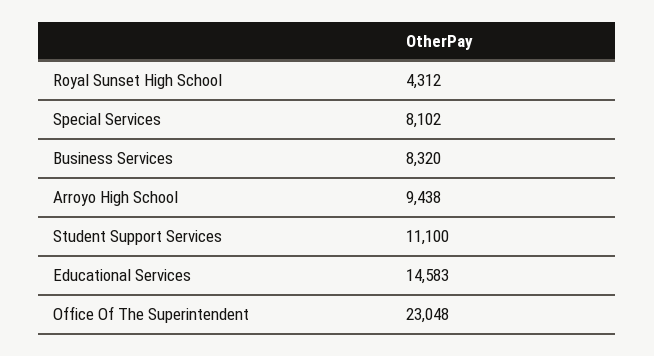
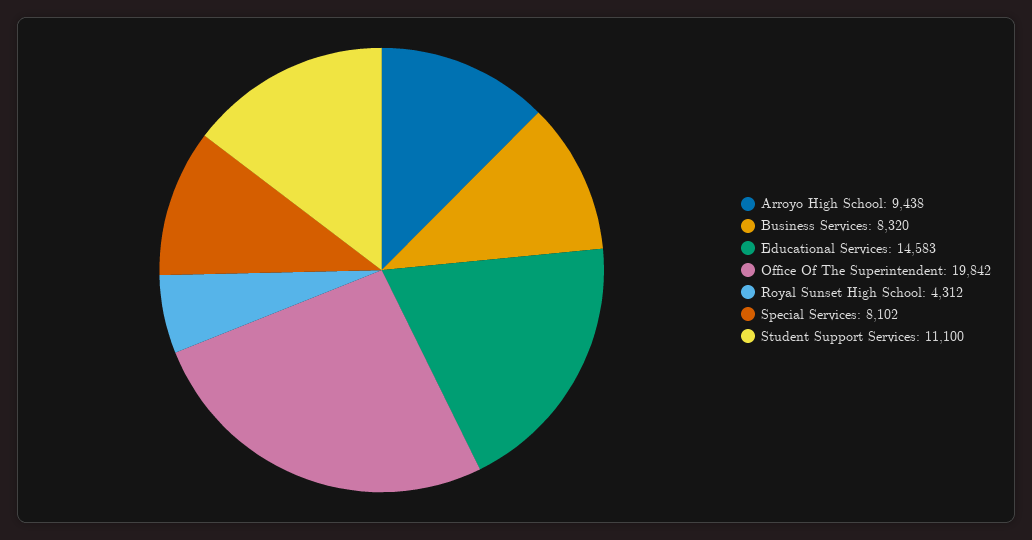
  {
    "Royal Sunset High School": 4312,
    "Special Services": 8102,
    "Business Services": 8320,
    "Arroyo High School": 9438,
    "Student Support Services": 11100,
    "Educational Services": 14583,
-   "Office Of The Superintendent": 23048
+   "Office Of The Superintendent": 19842
  }

